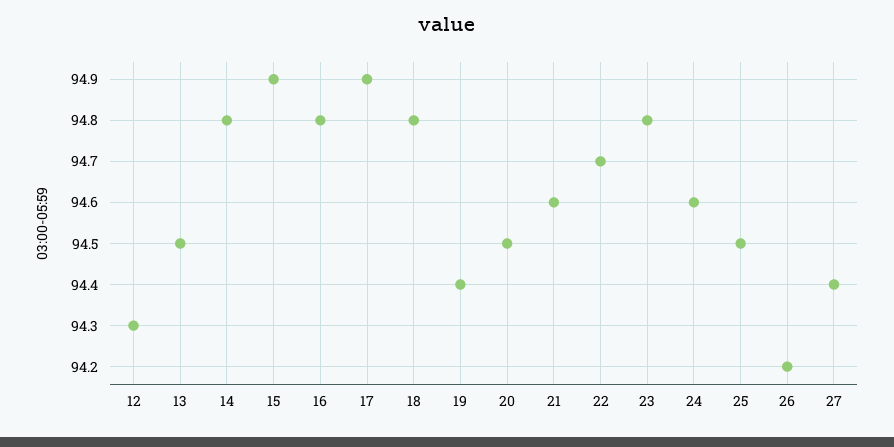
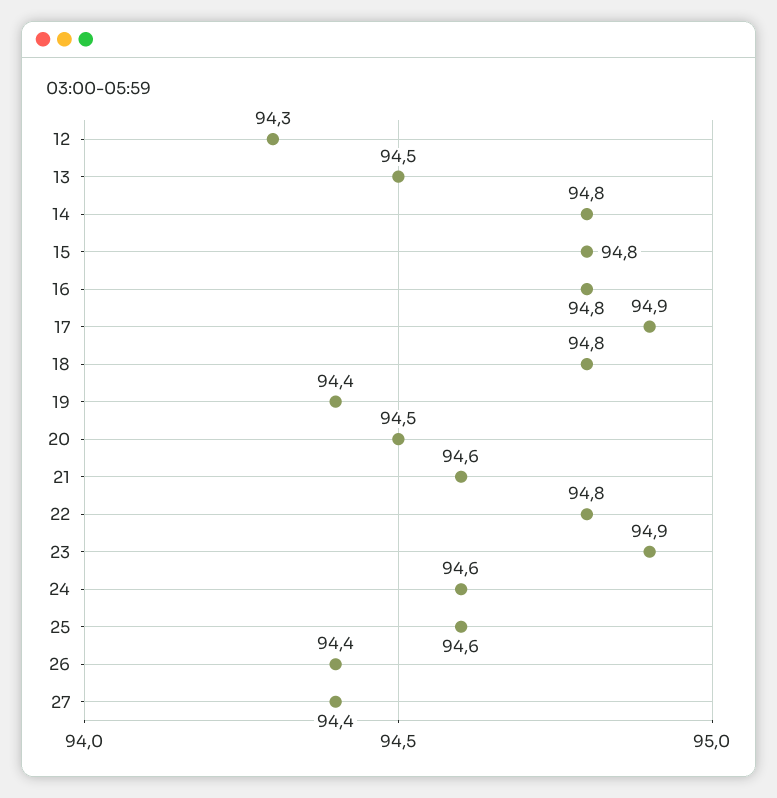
  {
    "12": 94.3,
    "13": 94.5,
    "14": 94.8,
-   "15": 94.9,
+   "15": 94.8,
    "16": 94.8,
    "17": 94.9,
    "18": 94.8,
    "19": 94.4,
    "20": 94.5,
    "21": 94.6,
-   "22": 94.7,
+   "22": 94.8,
-   "23": 94.8,
+   "23": 94.9,
    "24": 94.6,
-   "25": 94.5,
+   "25": 94.6,
-   "26": 94.2,
+   "26": 94.4,
    "27": 94.4
  }

